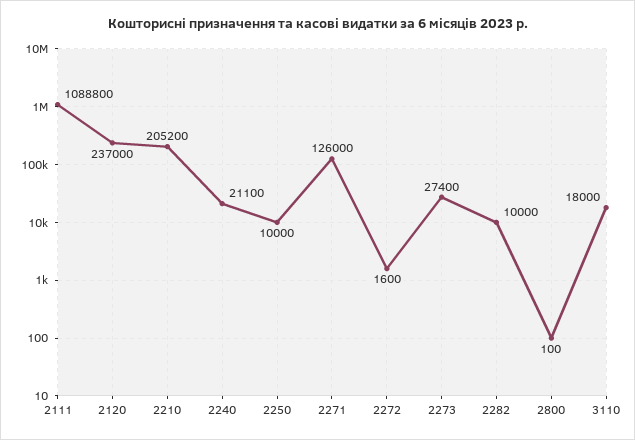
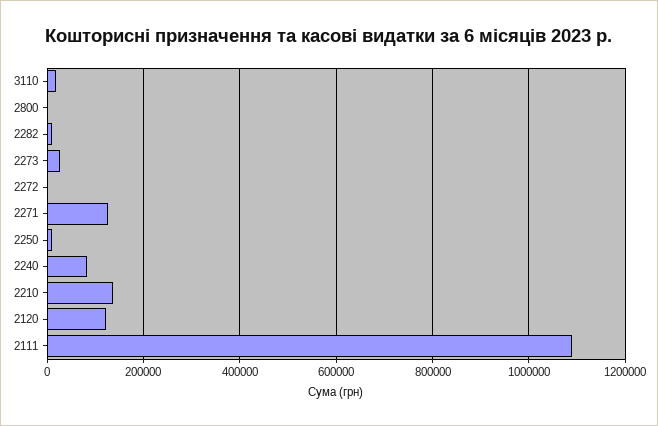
  {
    "2111": 1088800,
-   "2120": 237000,
+   "2120": 120000,
-   "2210": 205200,
+   "2210": 140000,
-   "2240": 21100,
+   "2240": 80000,
    "2250": 10000,
    "2271": 126000,
    "2272": 1600,
    "2273": 27400,
    "2282": 10000,
    "2800": 100,
    "3110": 18000
  }

